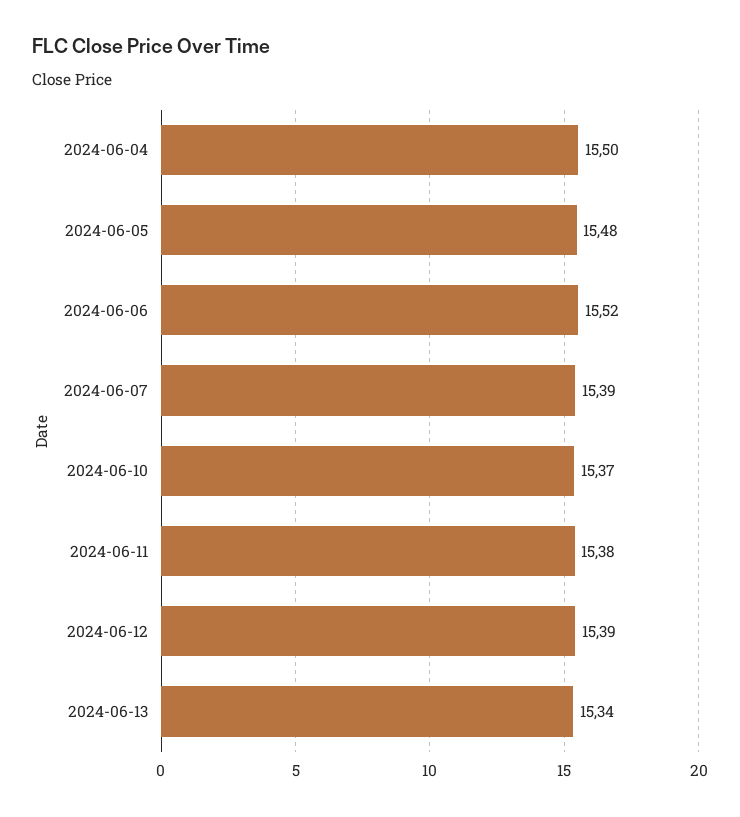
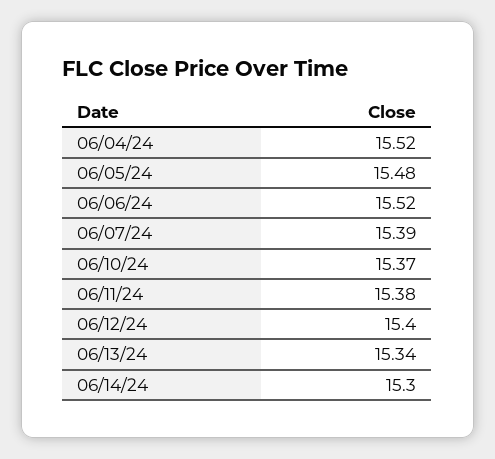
  {
-   "2024-06-04": 15.5,
+   "2024-06-04": 15.52,
    "2024-06-05": 15.48,
    "2024-06-06": 15.52,
    "2024-06-07": 15.39,
    "2024-06-10": 15.37,
    "2024-06-11": 15.38,
-   "2024-06-12": 15.39,
+   "2024-06-12": 15.4,
-   "2024-06-13": 15.34
+   "2024-06-13": 15.34,
+   "06/14/24": 15.3
  }

